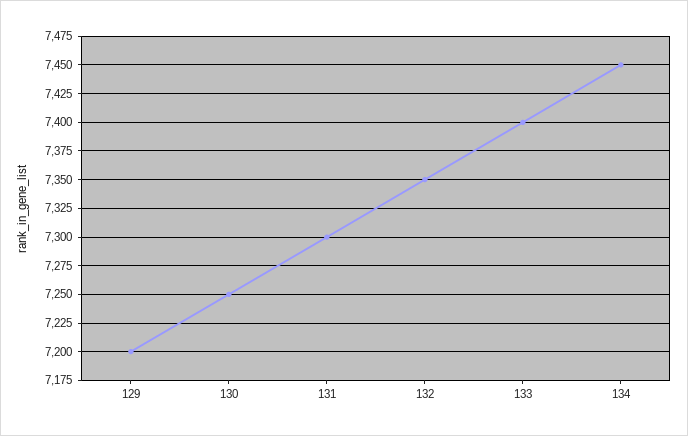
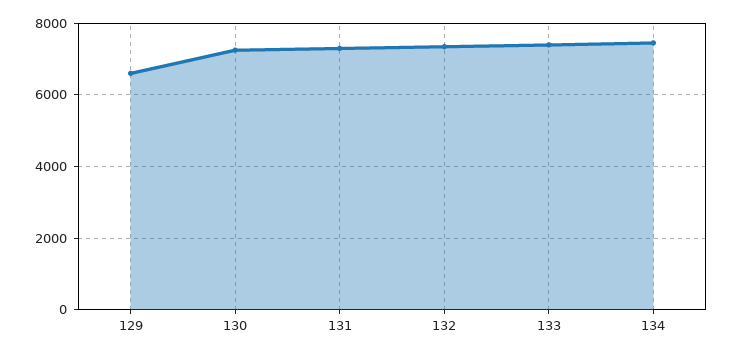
  {
-   "129": 7200,
+   "129": 6600,
    "130": 7250,
    "131": 7300,
    "132": 7350,
    "133": 7400,
    "134": 7450
  }

